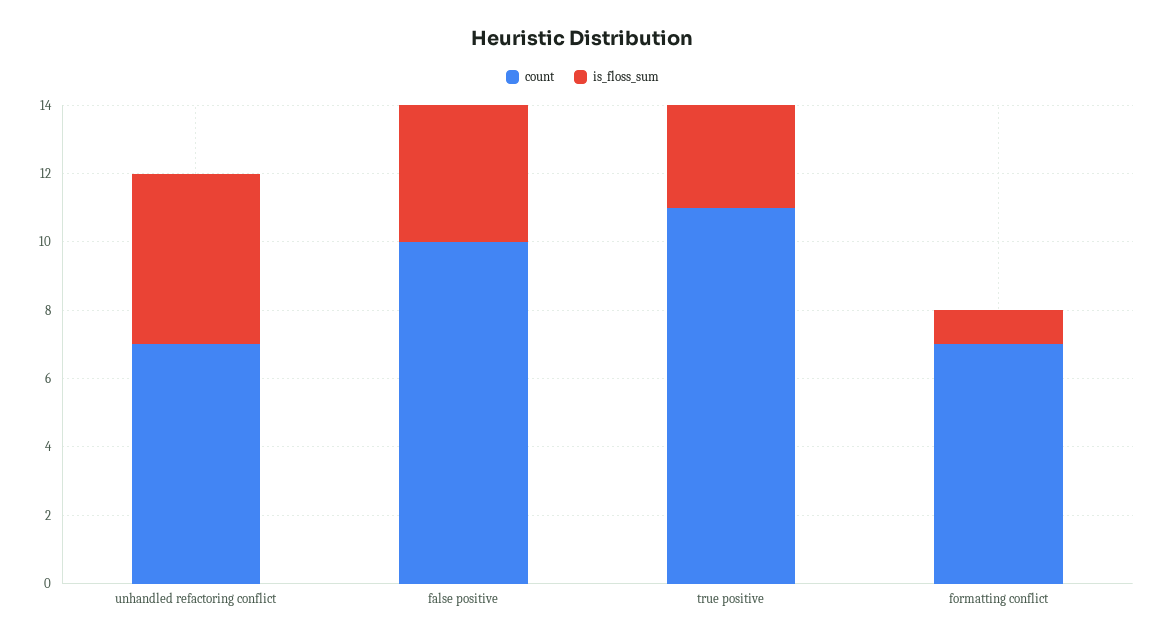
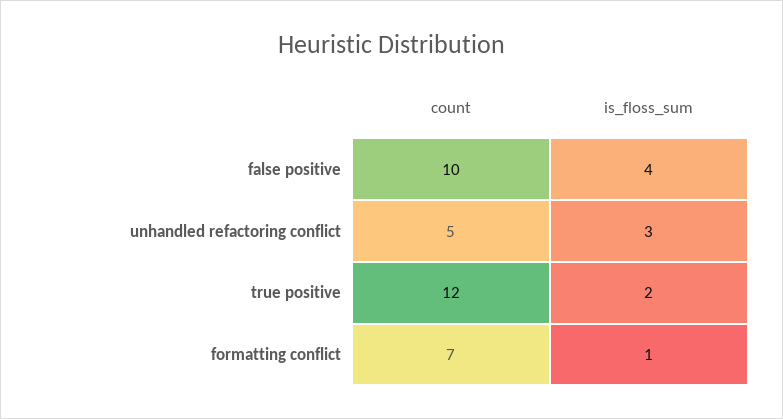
  {
    "count": {
-     "unhandled refactoring conflict": 7,
+     "unhandled refactoring conflict": 5,
      "false positive": 10,
-     "true positive": 11,
+     "true positive": 12,
      "formatting conflict": 7
    },
    "is_floss_sum": {
-     "unhandled refactoring conflict": 5,
+     "unhandled refactoring conflict": 3,
      "false positive": 4,
-     "true positive": 3,
+     "true positive": 2,
      "formatting conflict": 1
    }
  }

